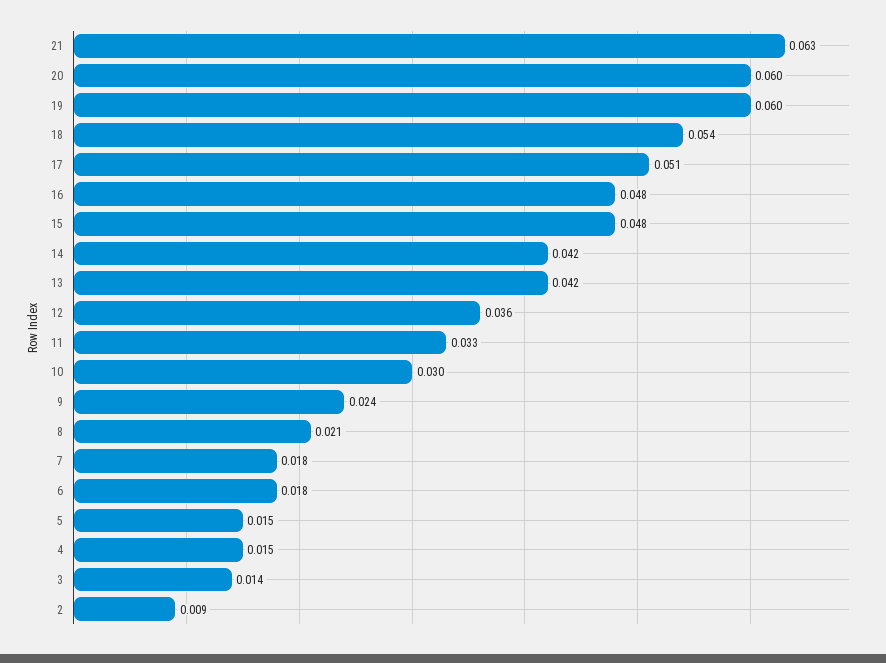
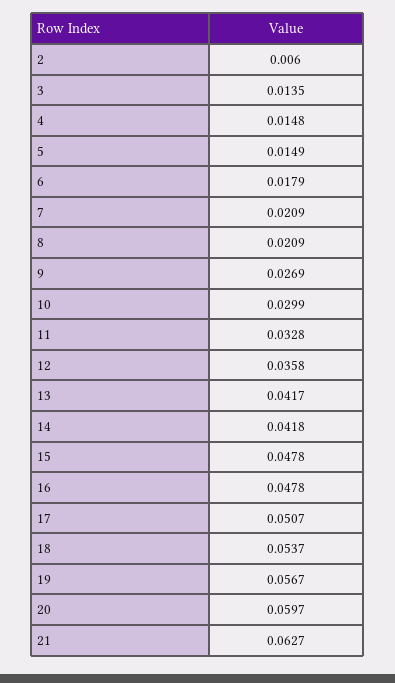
  {
    "21": 0.0627,
    "20": 0.0597,
-   "19": 0.06,
+   "19": 0.0567,
    "18": 0.0537,
    "17": 0.0507,
    "16": 0.0478,
    "15": 0.0478,
    "14": 0.0418,
    "13": 0.0417,
    "12": 0.0358,
    "11": 0.0328,
    "10": 0.0299,
-   "9": 0.024,
+   "9": 0.0269,
    "8": 0.0209,
-   "7": 0.018,
+   "7": 0.0209,
    "6": 0.0179,
    "5": 0.0149,
    "4": 0.0148,
    "3": 0.0135,
-   "2": 0.009
+   "2": 0.006
  }

